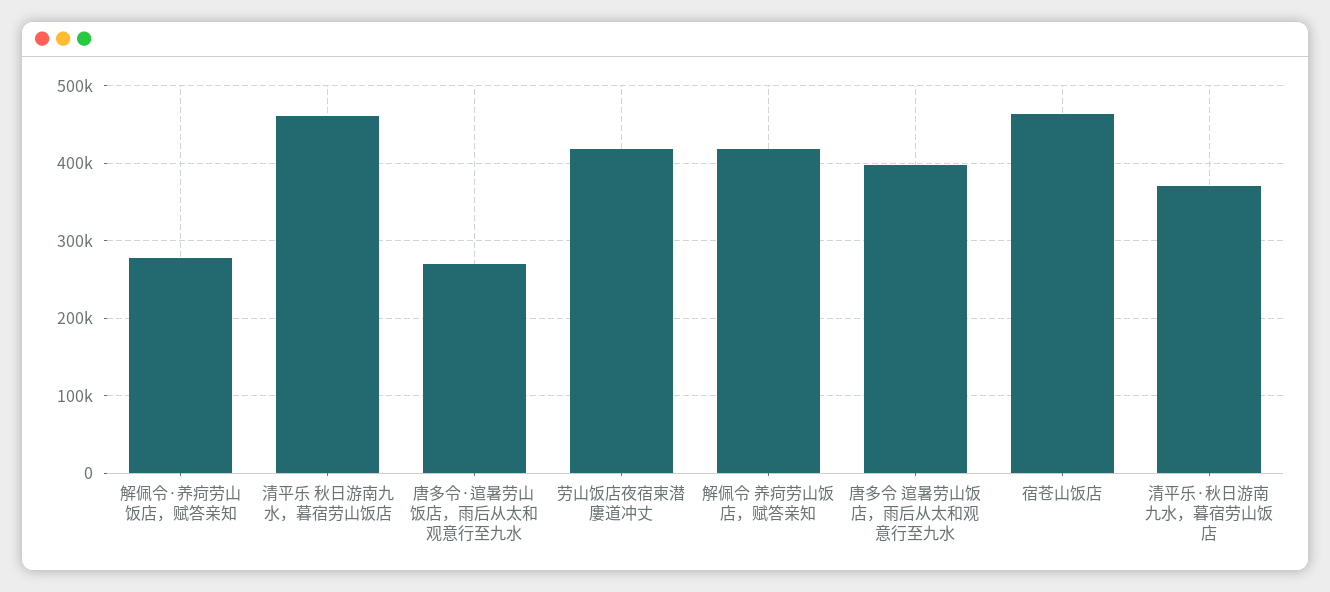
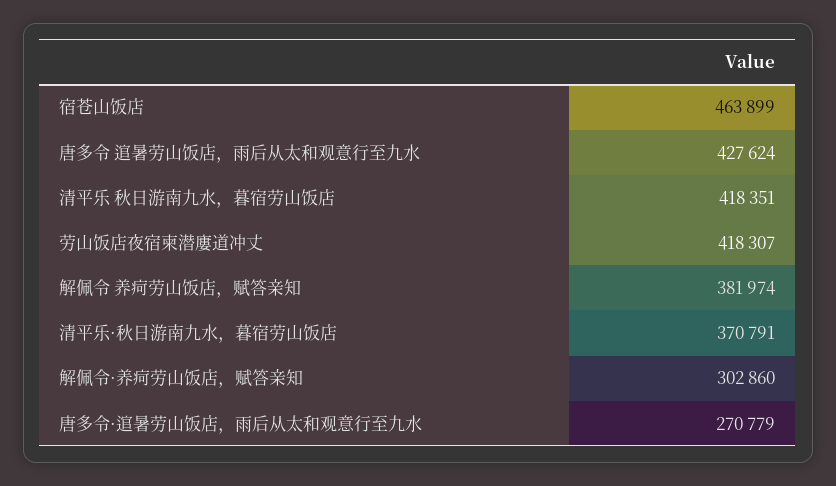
  {
-   "解佩令·养疴劳山饭店，赋答亲知": 280000,
+   "解佩令·养疴劳山饭店，赋答亲知": 302860,
-   "清平乐 秋日游南九水，暮宿劳山饭店": 460000,
+   "清平乐 秋日游南九水，暮宿劳山饭店": 418351,
    "唐多令·逭暑劳山饭店，雨后从太和观意行至九水": 270779,
    "劳山饭店夜宿柬潜廔道冲丈": 418307,
-   "解佩令 养疴劳山饭店，赋答亲知": 420000,
+   "解佩令 养疴劳山饭店，赋答亲知": 381974,
-   "唐多令 逭暑劳山饭店，雨后从太和观意行至九水": 400000,
+   "唐多令 逭暑劳山饭店，雨后从太和观意行至九水": 427624,
    "宿苍山饭店": 463899,
    "清平乐·秋日游南九水，暮宿劳山饭店": 370791
  }

